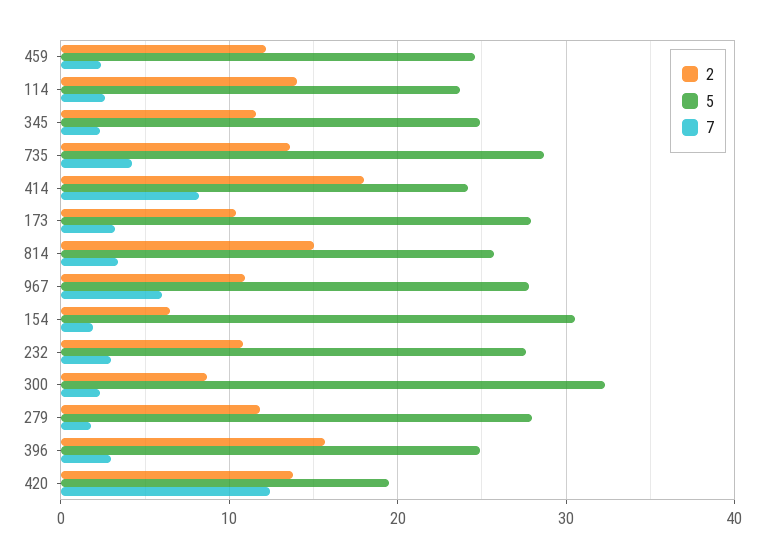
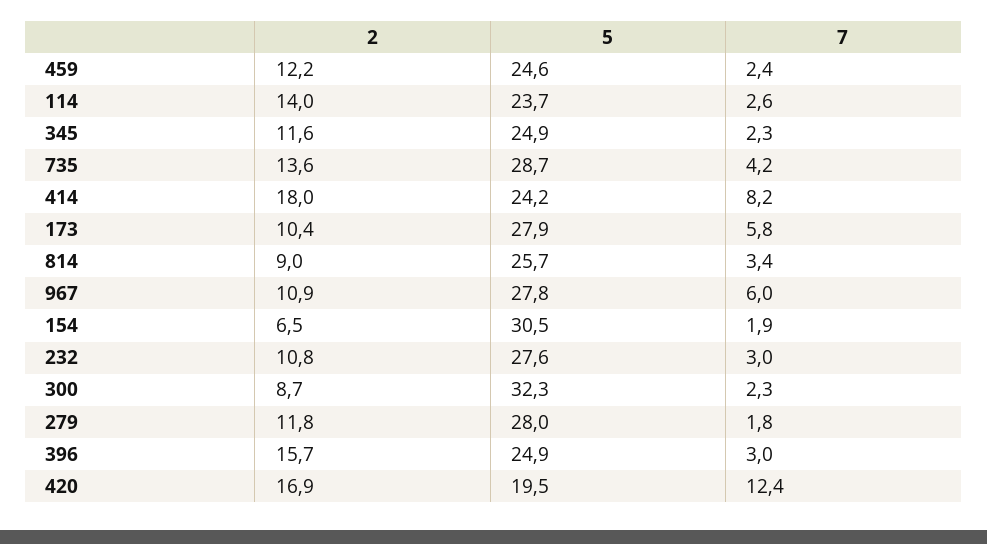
  {
    "2": {
      "459": 12.2,
      "114": 14,
      "345": 11.6,
      "735": 13.6,
      "414": 18,
      "173": 10.4,
-     "814": 15,
+     "814": 9,
      "967": 10.9,
      "154": 6.5,
      "232": 10.8,
      "300": 8.7,
      "279": 11.8,
      "396": 15.7,
-     "420": 14
+     "420": 16.9
    },
    "5": {
      "459": 24.6,
      "114": 23.7,
      "345": 24.9,
      "735": 28.7,
      "414": 24.2,
      "173": 27.9,
      "814": 25.7,
      "967": 27.8,
      "154": 30.5,
      "232": 27.6,
      "300": 32.3,
      "279": 28,
      "396": 24.9,
      "420": 19.5
    },
    "7": {
      "459": 2.4,
      "114": 2.6,
      "345": 2.3,
      "735": 4.2,
      "414": 8.2,
-     "173": 3,
+     "173": 5.8,
      "814": 3.4,
      "967": 6,
      "154": 1.9,
      "232": 3,
      "300": 2.3,
      "279": 1.8,
      "396": 3,
      "420": 12.4
    }
  }

